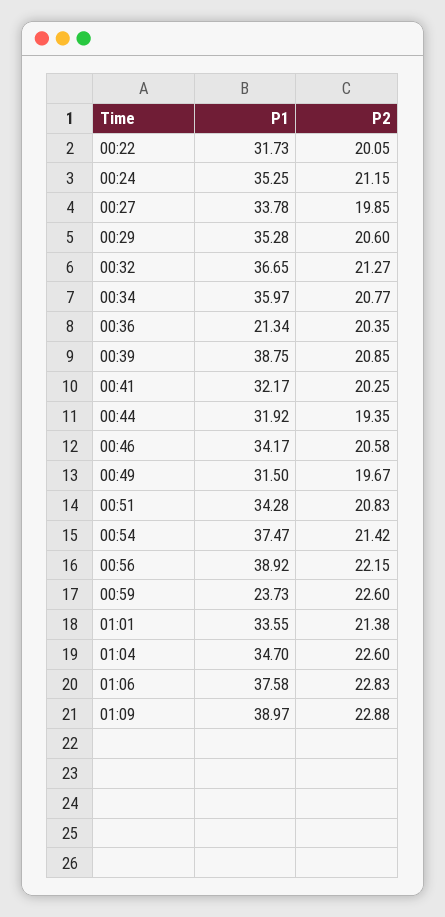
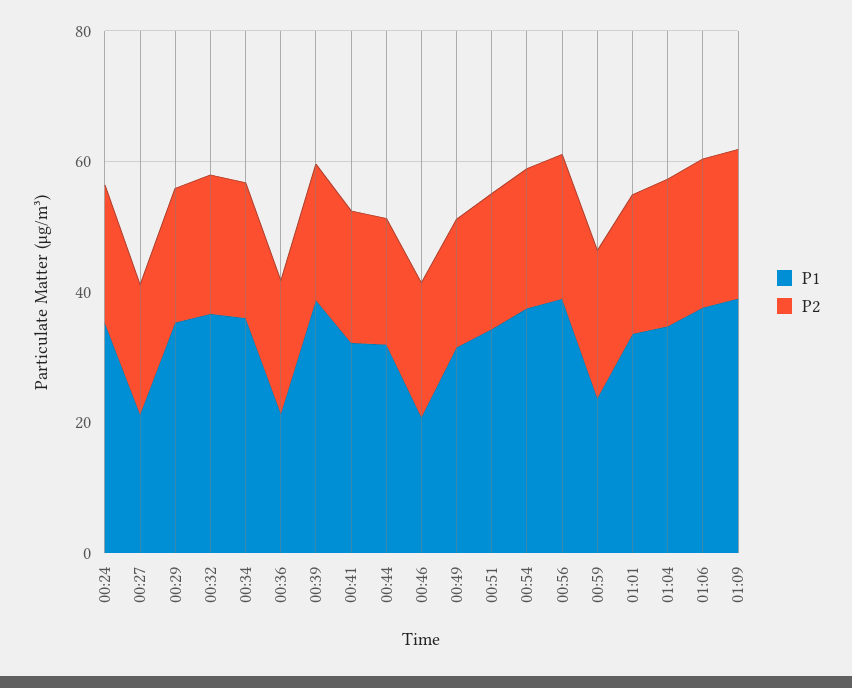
  {
    "P1": {
-     "00:22": 31.73,
      "00:24": 35.25,
-     "00:27": 33.78,
+     "00:27": 20,
      "00:29": 35.28,
      "00:32": 36.65,
      "00:34": 35.97,
      "00:36": 21.34,
      "00:39": 38.75,
      "00:41": 32.17,
      "00:44": 31.92,
-     "00:46": 34.17,
+     "00:46": 20,
      "00:49": 31.5,
      "00:51": 34.28,
      "00:54": 37.47,
      "00:56": 38.92,
      "00:59": 23.73,
      "01:01": 33.55,
      "01:04": 34.7,
      "01:06": 37.58,
      "01:09": 38.97
    },
    "P2": {
-     "00:22": 20.05,
      "00:24": 21.15,
      "00:27": 19.85,
      "00:29": 20.6,
      "00:32": 21.27,
      "00:34": 20.77,
      "00:36": 20.35,
      "00:39": 20.85,
      "00:41": 20.25,
      "00:44": 19.35,
      "00:46": 20.58,
      "00:49": 19.67,
      "00:51": 20.83,
      "00:54": 21.42,
      "00:56": 22.15,
      "00:59": 22.6,
      "01:01": 21.38,
      "01:04": 22.6,
      "01:06": 22.83,
      "01:09": 22.88
    }
  }

